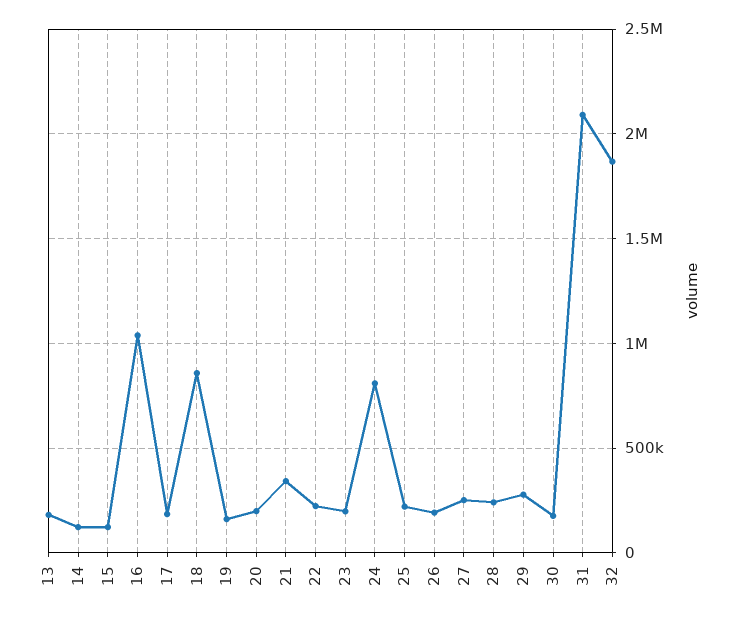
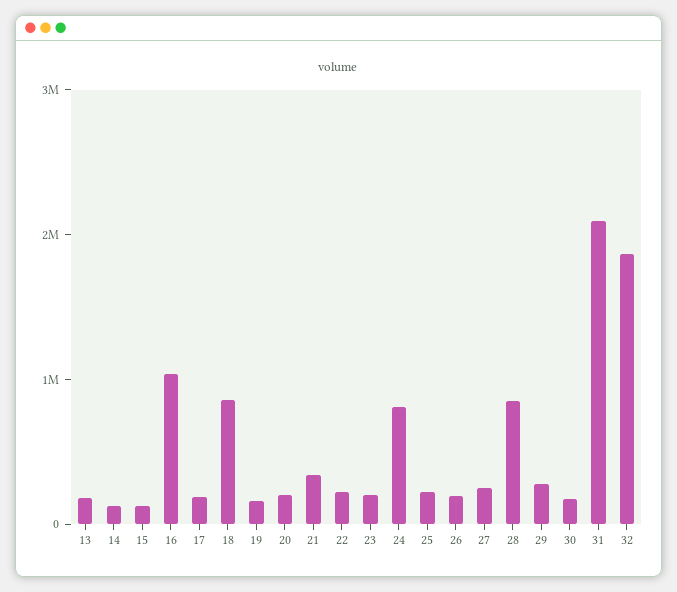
  {
    "13": 200000,
    "14": 100000,
    "15": 100000,
    "16": 1050000,
    "17": 200000,
    "18": 850000,
    "19": 150000,
    "20": 200000,
    "21": 350000,
    "22": 200000,
    "23": 200000,
    "24": 800000,
    "25": 200000,
    "26": 200000,
    "27": 250000,
-   "28": 250000,
+   "28": 800000,
    "29": 300000,
    "30": 200000,
    "31": 2100000,
    "32": 1850000
  }

